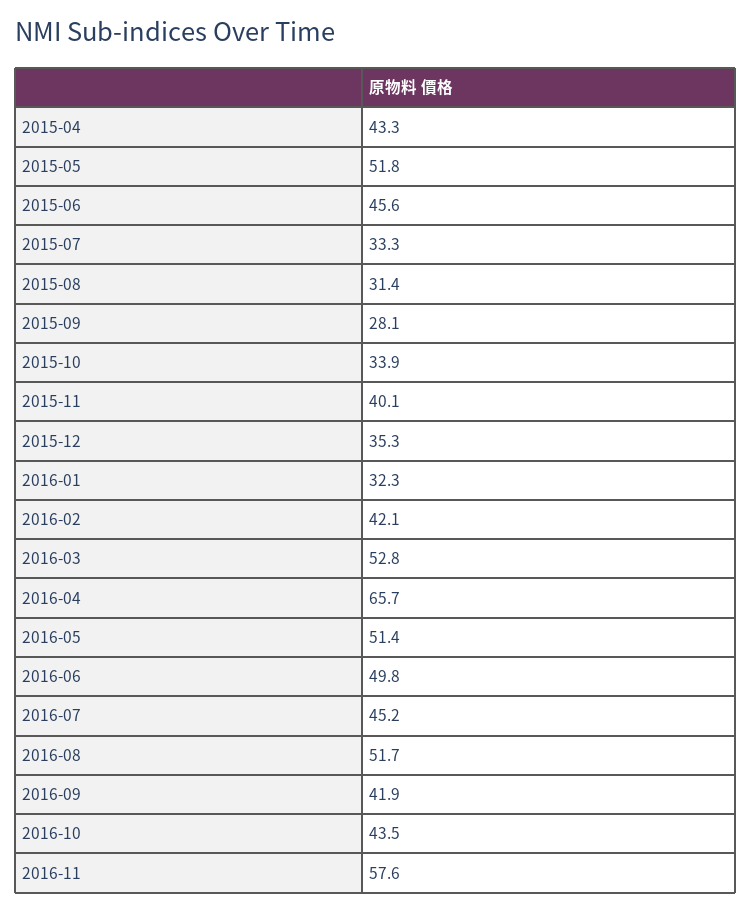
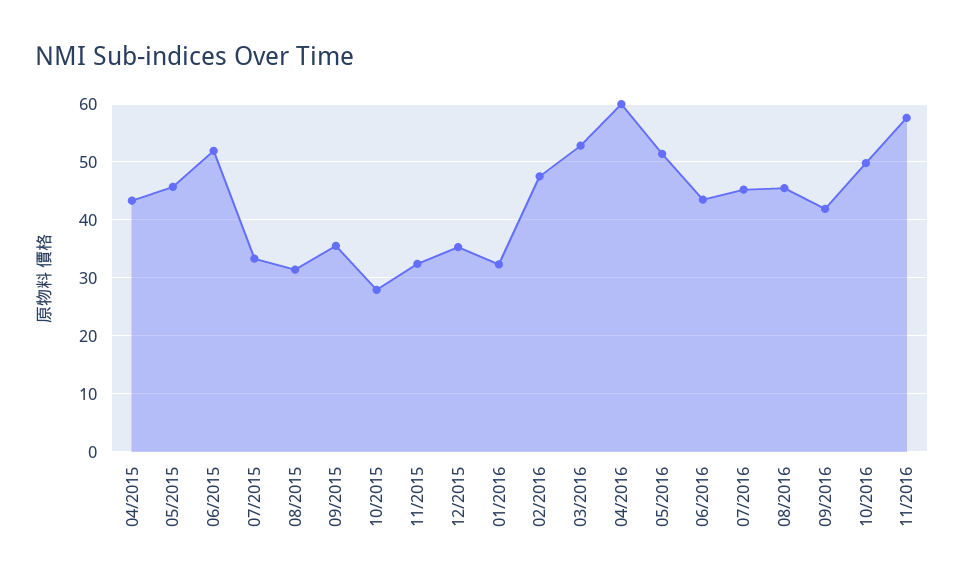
  {
    "2015-04": 43.3,
-   "2015-05": 51.8,
+   "2015-05": 46,
-   "2015-06": 45.6,
+   "2015-06": 52,
    "2015-07": 33.3,
    "2015-08": 31.4,
-   "2015-09": 28.1,
+   "2015-09": 36,
-   "2015-10": 33.9,
+   "2015-10": 28,
-   "2015-11": 40.1,
+   "2015-11": 32,
    "2015-12": 35.3,
    "2016-01": 32.3,
-   "2016-02": 42.1,
+   "2016-02": 48,
    "2016-03": 52.8,
-   "2016-04": 65.7,
+   "2016-04": 60,
    "2016-05": 51.4,
-   "2016-06": 49.8,
+   "2016-06": 44,
    "2016-07": 45.2,
-   "2016-08": 51.7,
+   "2016-08": 46,
    "2016-09": 41.9,
-   "2016-10": 43.5,
+   "2016-10": 50,
    "2016-11": 57.6
  }

